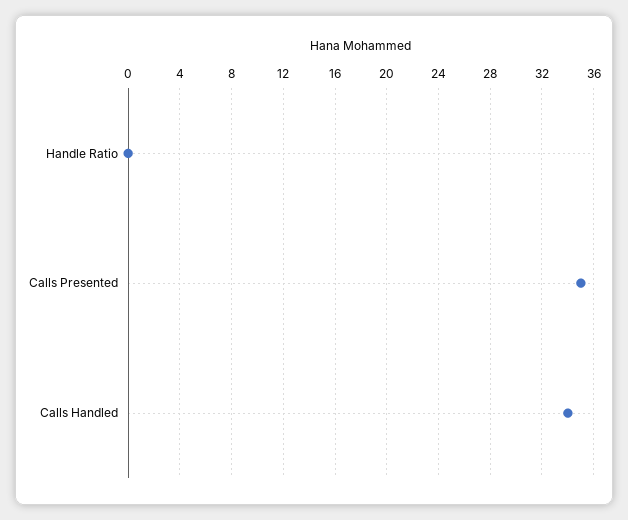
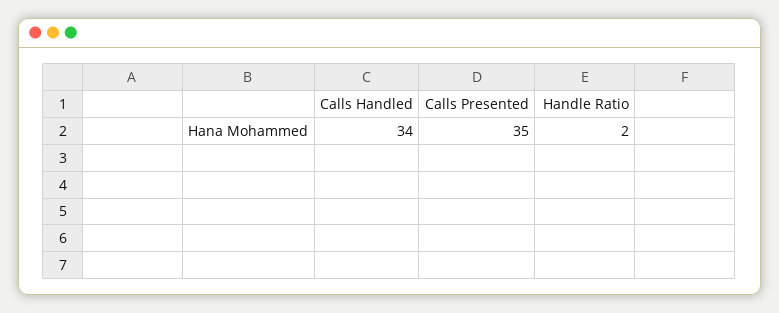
  {
-   "Handle Ratio": 0,
+   "Handle Ratio": 2,
    "Calls Presented": 35,
    "Calls Handled": 34
  }

